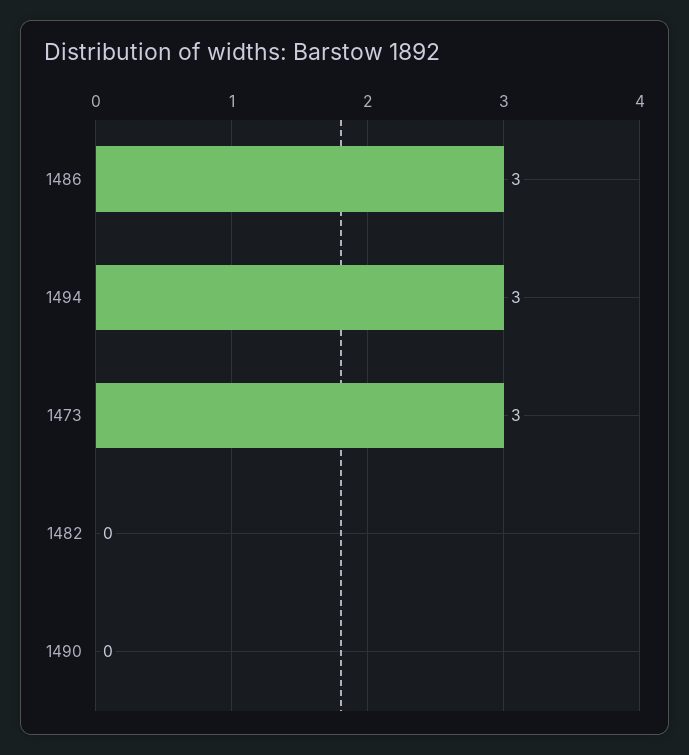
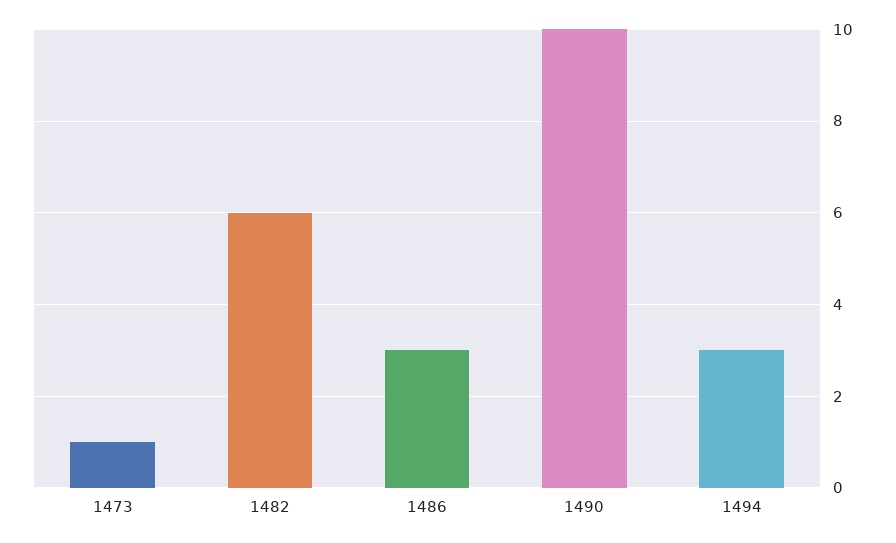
  {
    "1486": 3,
    "1494": 3,
-   "1473": 3,
+   "1473": 1,
-   "1482": 0,
+   "1482": 6,
-   "1490": 0
+   "1490": 10
  }

